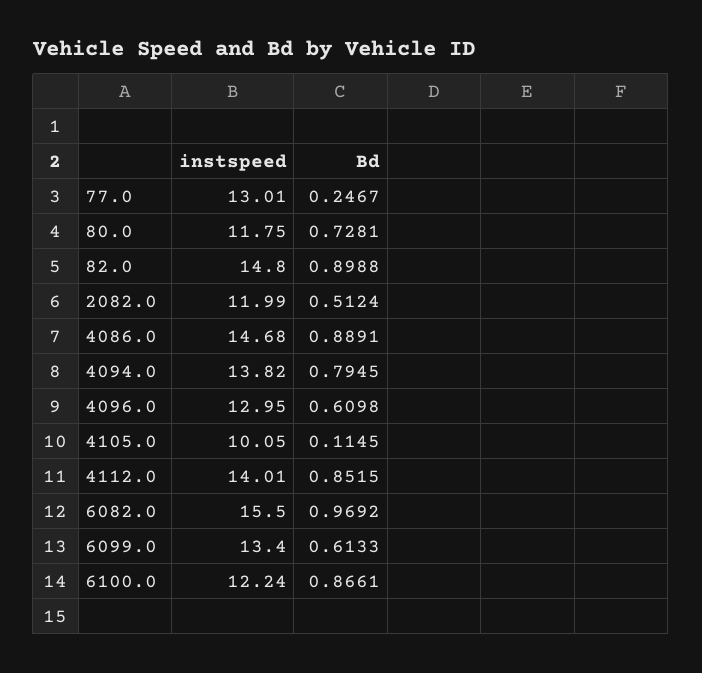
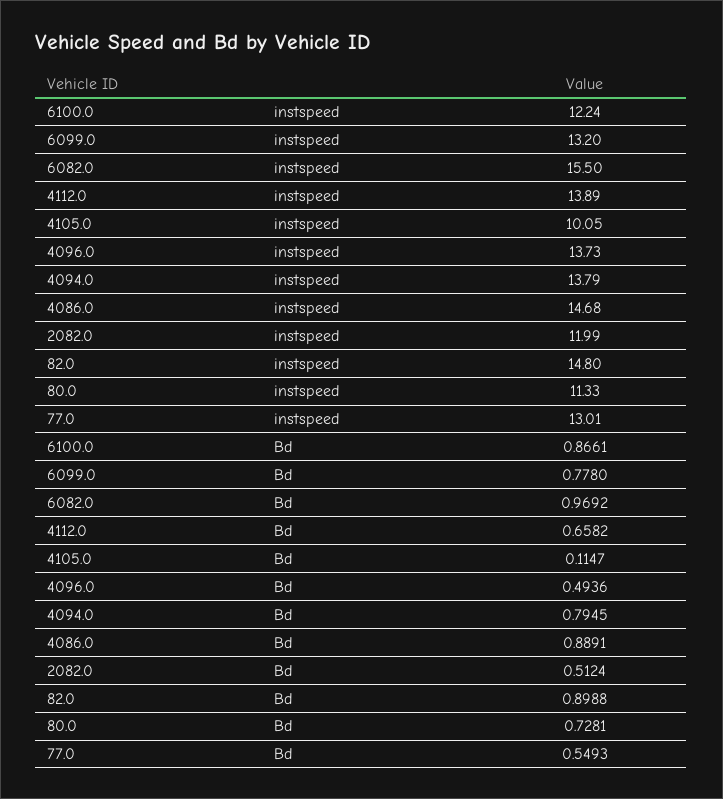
  {
    "instspeed": {
      "77.0": 13.01,
-     "80.0": 11.75,
+     "80.0": 11.33,
      "82.0": 14.8,
      "2082.0": 11.99,
      "4086.0": 14.68,
-     "4094.0": 13.82,
+     "4094.0": 13.79,
-     "4096.0": 12.95,
+     "4096.0": 13.73,
      "4105.0": 10.05,
-     "4112.0": 14.01,
+     "4112.0": 13.89,
      "6082.0": 15.5,
-     "6099.0": 13.4,
+     "6099.0": 13.2,
      "6100.0": 12.24
    },
    "Bd": {
-     "77.0": 0.2467,
+     "77.0": 0.5493,
      "80.0": 0.7281,
      "82.0": 0.8988,
      "2082.0": 0.5124,
      "4086.0": 0.8891,
      "4094.0": 0.7945,
-     "4096.0": 0.6098,
+     "4096.0": 0.4936,
-     "4105.0": 0.1145,
+     "4105.0": 0.1147,
-     "4112.0": 0.8515,
+     "4112.0": 0.6582,
      "6082.0": 0.9692,
-     "6099.0": 0.6133,
+     "6099.0": 0.778,
      "6100.0": 0.8661
    }
  }

